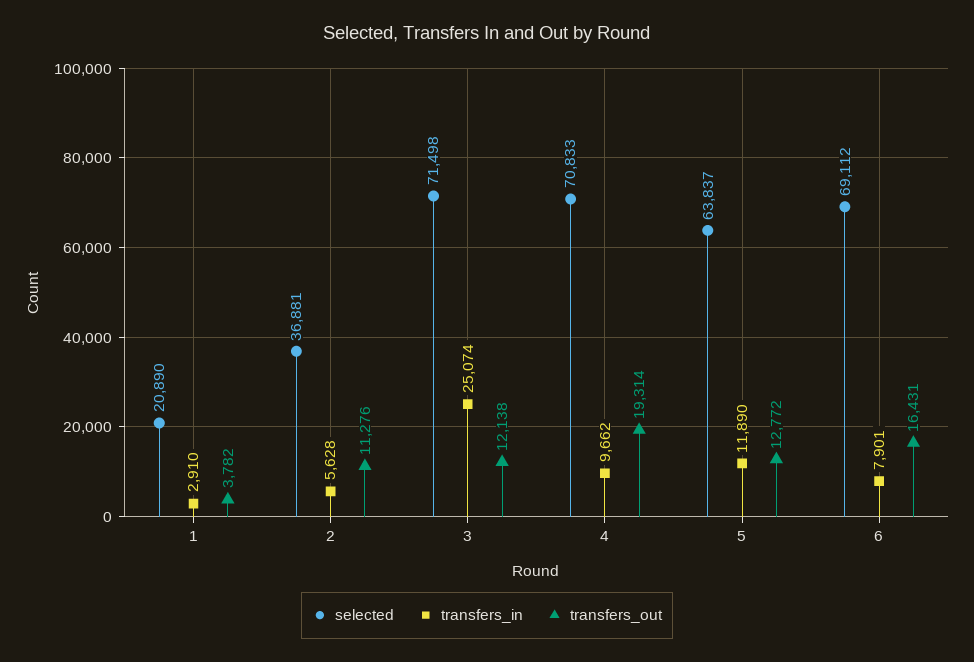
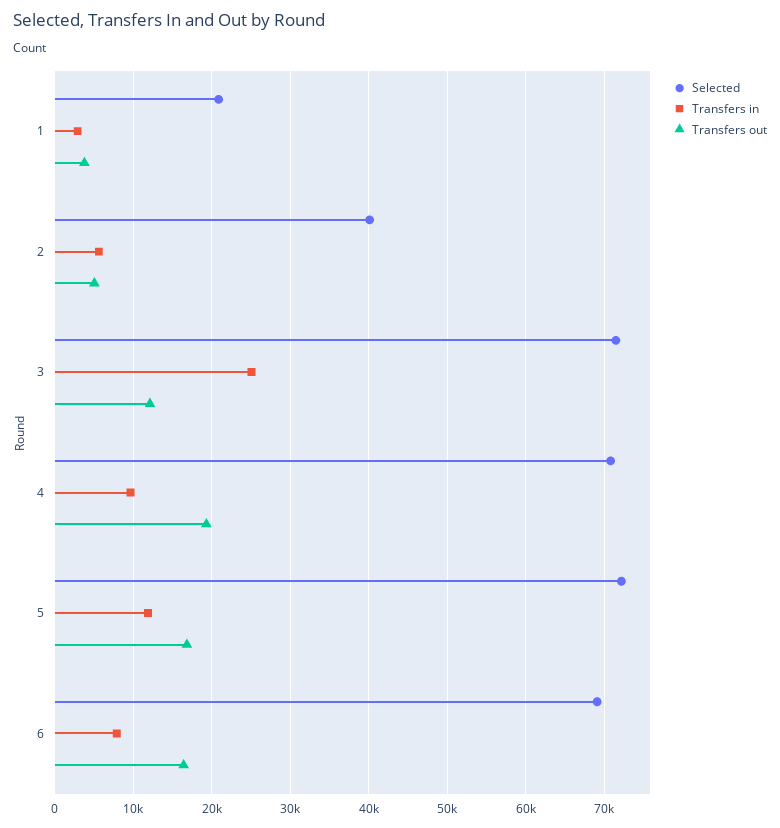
  {
    "selected": {
      "1": 20890,
-     "2": 36881,
+     "2": 40000,
      "3": 71498,
      "4": 70833,
-     "5": 63837,
+     "5": 72000,
      "6": 69112
    },
    "transfers_in": {
      "1": 2910,
      "2": 5628,
      "3": 25074,
      "4": 9662,
      "5": 11890,
      "6": 7901
    },
    "transfers_out": {
      "1": 3782,
-     "2": 11276,
+     "2": 5000,
      "3": 12138,
      "4": 19314,
-     "5": 12772,
+     "5": 17000,
      "6": 16431
    }
  }

